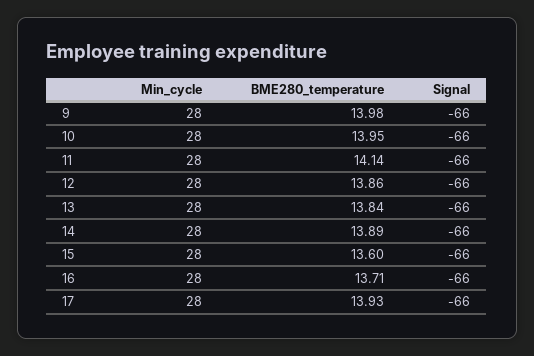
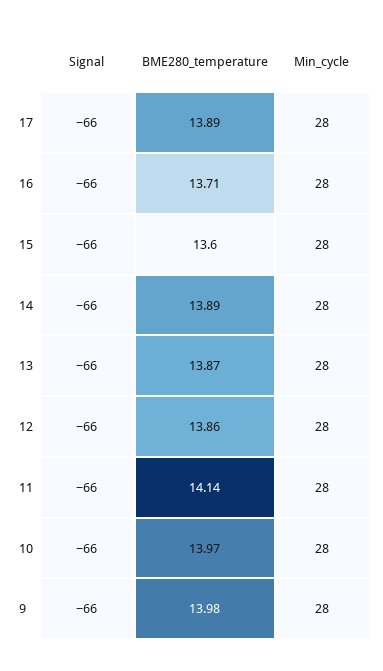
  {
    "Min_cycle": {
      "9": 28,
      "10": 28,
      "11": 28,
      "12": 28,
      "13": 28,
      "14": 28,
      "15": 28,
      "16": 28,
      "17": 28
    },
    "BME280_temperature": {
      "9": 13.98,
-     "10": 13.95,
+     "10": 13.97,
      "11": 14.14,
      "12": 13.86,
-     "13": 13.84,
+     "13": 13.87,
      "14": 13.89,
      "15": 13.6,
      "16": 13.71,
-     "17": 13.93
+     "17": 13.89
    },
    "Signal": {
      "9": -66,
      "10": -66,
      "11": -66,
      "12": -66,
      "13": -66,
      "14": -66,
      "15": -66,
      "16": -66,
      "17": -66
    }
  }

